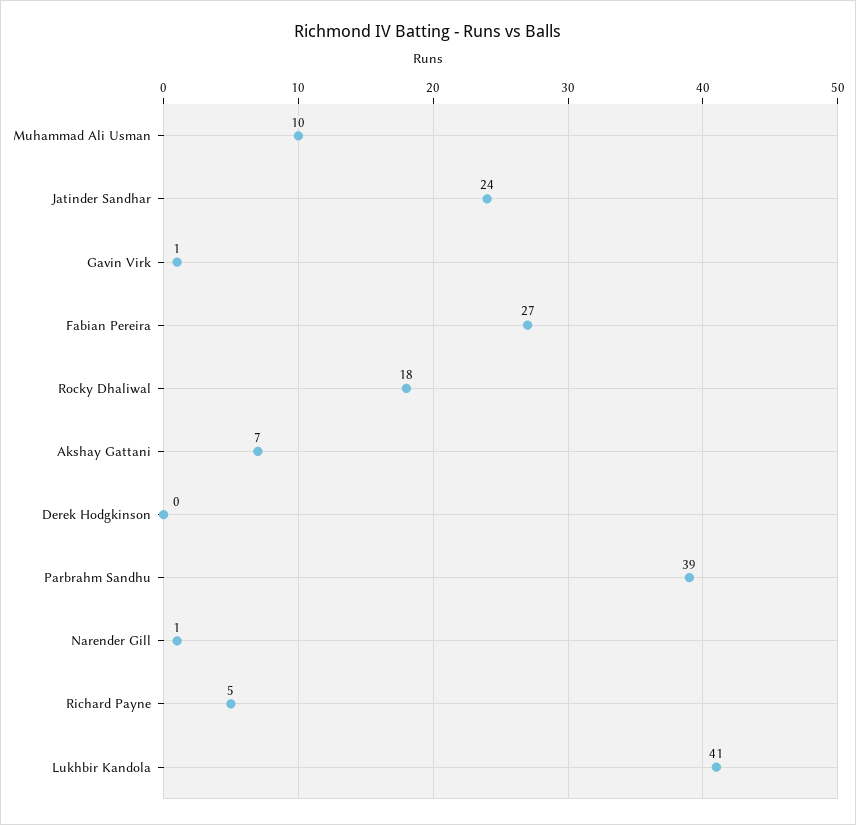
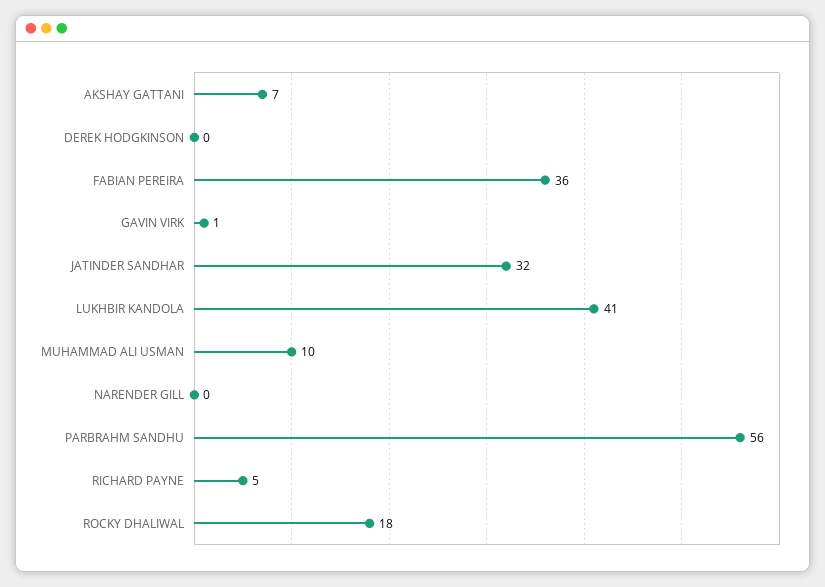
  {
    "Muhammad Ali Usman": 10,
-   "Jatinder Sandhar": 24,
+   "Jatinder Sandhar": 32,
    "Gavin Virk": 1,
-   "Fabian Pereira": 27,
+   "Fabian Pereira": 36,
    "Rocky Dhaliwal": 18,
    "Akshay Gattani": 7,
    "Derek Hodgkinson": 0,
-   "Parbrahm Sandhu": 39,
+   "Parbrahm Sandhu": 56,
-   "Narender Gill": 1,
+   "Narender Gill": 0,
    "Richard Payne": 5,
    "Lukhbir Kandola": 41
  }

